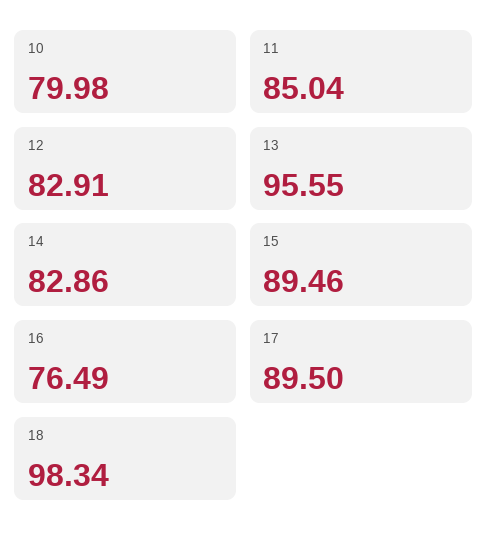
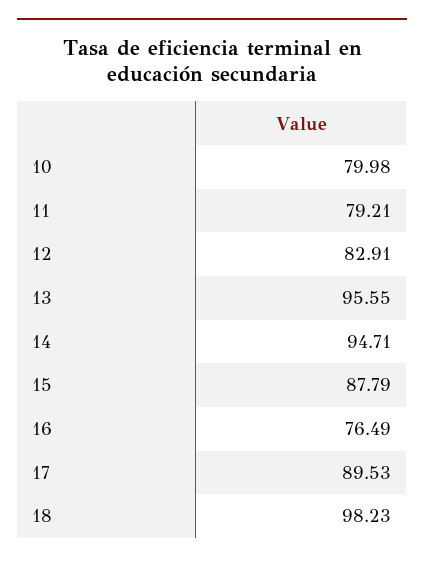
  {
    "10": 79.98,
-   "11": 85.04,
+   "11": 79.21,
    "12": 82.91,
    "13": 95.55,
-   "14": 82.86,
+   "14": 94.71,
-   "15": 89.46,
+   "15": 87.79,
    "16": 76.49,
-   "17": 89.5,
+   "17": 89.53,
-   "18": 98.34
+   "18": 98.23
  }

